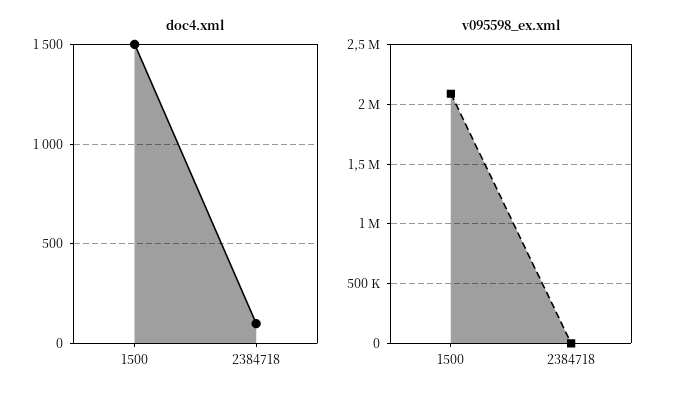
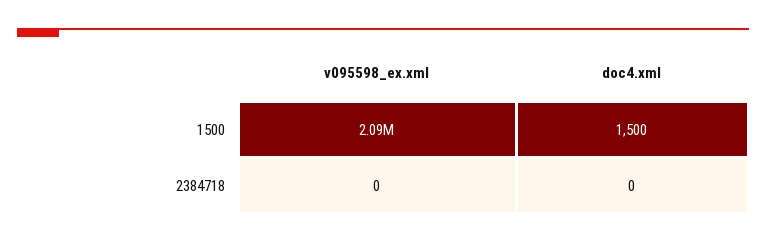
  {
    "doc4.xml": {
      "1500": 1500,
-     "2384718": 100
+     "2384718": 0
    },
    "v095598_ex.xml": {
      "1500": 2090000,
      "2384718": 0
    }
  }

